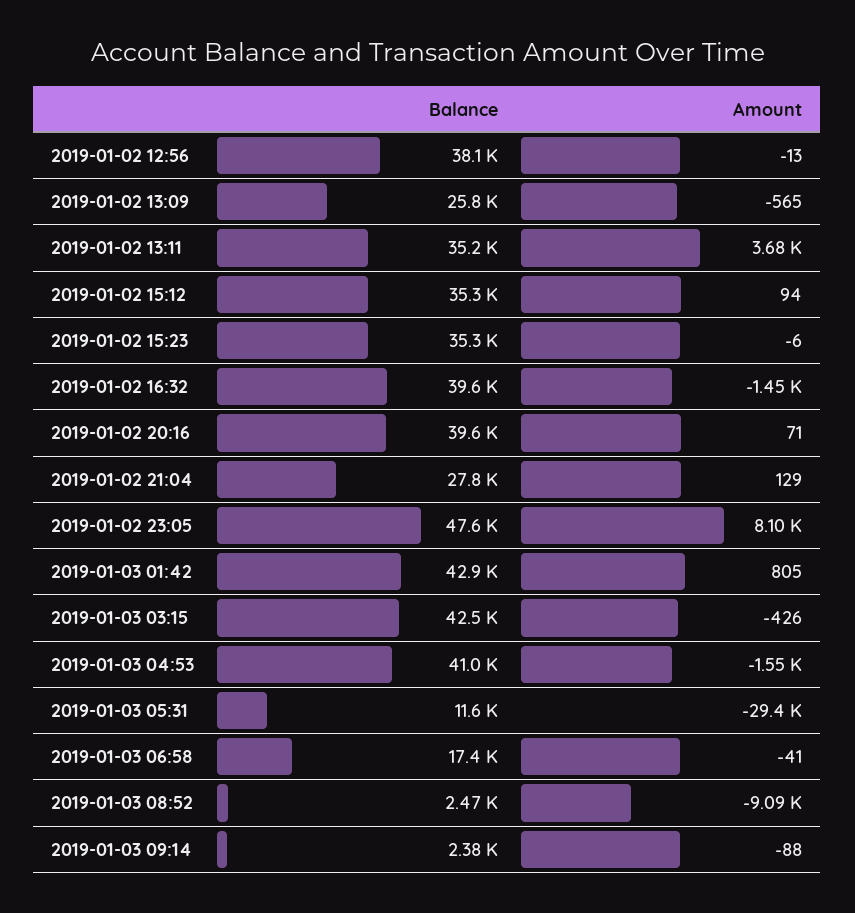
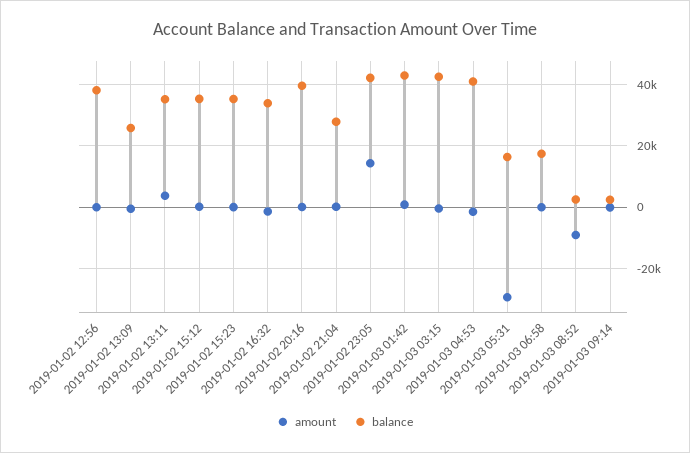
  {
    "Balance": {
      "2019-01-02 12:56": 38100,
      "2019-01-02 13:09": 25800,
      "2019-01-02 13:11": 35200,
      "2019-01-02 15:12": 35300,
      "2019-01-02 15:23": 35300,
-     "2019-01-02 16:32": 39600,
+     "2019-01-02 16:32": 34000,
      "2019-01-02 20:16": 39600,
      "2019-01-02 21:04": 27800,
-     "2019-01-02 23:05": 47600,
+     "2019-01-02 23:05": 42000,
      "2019-01-03 01:42": 42900,
      "2019-01-03 03:15": 42500,
      "2019-01-03 04:53": 41000,
-     "2019-01-03 05:31": 11600,
+     "2019-01-03 05:31": 16000,
      "2019-01-03 06:58": 17400,
      "2019-01-03 08:52": 2470,
      "2019-01-03 09:14": 2380
    },
    "Amount": {
      "2019-01-02 12:56": -13,
      "2019-01-02 13:09": -565,
      "2019-01-02 13:11": 3680,
      "2019-01-02 15:12": 94,
      "2019-01-02 15:23": -6,
      "2019-01-02 16:32": -1450,
      "2019-01-02 20:16": 71,
      "2019-01-02 21:04": 129,
-     "2019-01-02 23:05": 8100,
+     "2019-01-02 23:05": 14000,
      "2019-01-03 01:42": 805,
      "2019-01-03 03:15": -426,
      "2019-01-03 04:53": -1550,
      "2019-01-03 05:31": -29400,
      "2019-01-03 06:58": -41,
      "2019-01-03 08:52": -9090,
      "2019-01-03 09:14": -88
    }
  }

